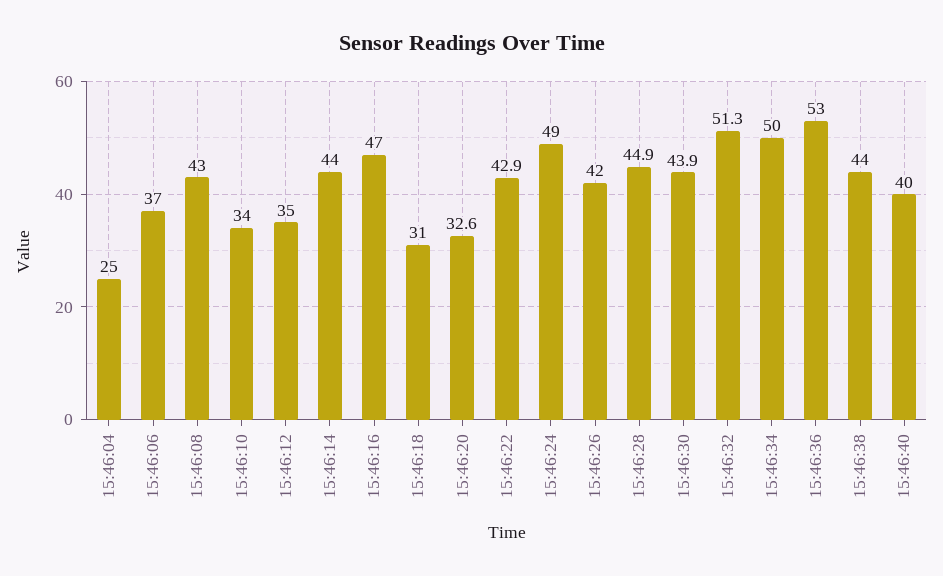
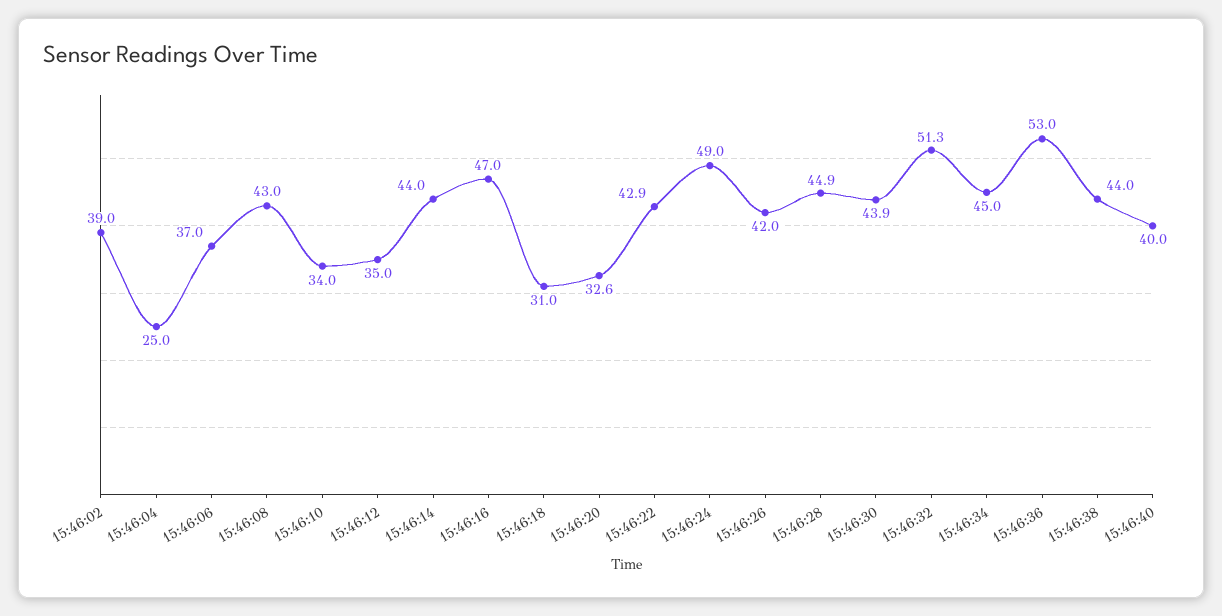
  {
    "15:46:04": 25,
    "15:46:06": 37,
    "15:46:08": 43,
    "15:46:10": 34,
    "15:46:12": 35,
    "15:46:14": 44,
    "15:46:16": 47,
    "15:46:18": 31,
    "15:46:20": 32.6,
    "15:46:22": 42.9,
    "15:46:24": 49,
    "15:46:26": 42,
    "15:46:28": 44.9,
    "15:46:30": 43.9,
    "15:46:32": 51.3,
-   "15:46:34": 50,
+   "15:46:34": 45,
    "15:46:36": 53,
    "15:46:38": 44,
-   "15:46:40": 40
+   "15:46:40": 40,
+   "15:46:02": 39
  }

